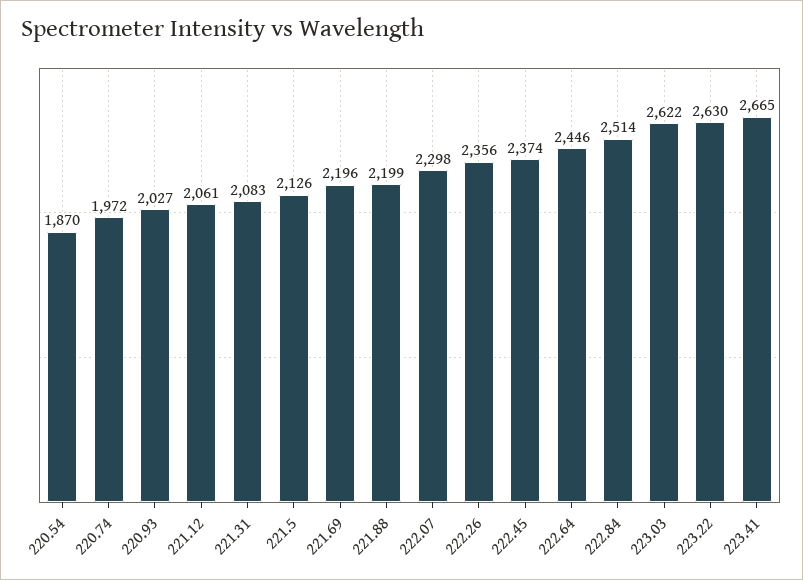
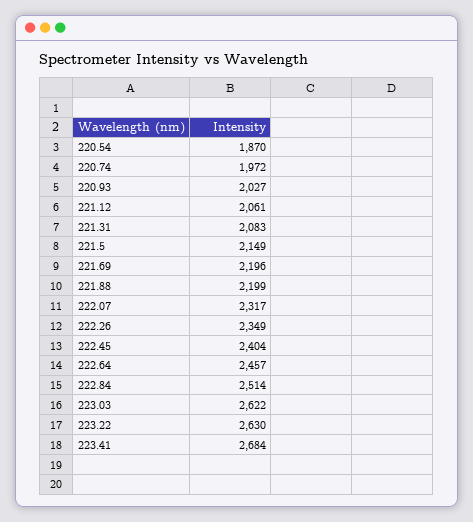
  {
    "220.54": 1870,
    "220.74": 1972,
    "220.93": 2027,
    "221.12": 2061,
    "221.31": 2083,
-   "221.5": 2126,
+   "221.5": 2149,
    "221.69": 2196,
    "221.88": 2199,
-   "222.07": 2298,
+   "222.07": 2317,
-   "222.26": 2356,
+   "222.26": 2349,
-   "222.45": 2374,
+   "222.45": 2404,
-   "222.64": 2446,
+   "222.64": 2457,
    "222.84": 2514,
    "223.03": 2622,
    "223.22": 2630,
-   "223.41": 2665
+   "223.41": 2684
  }

